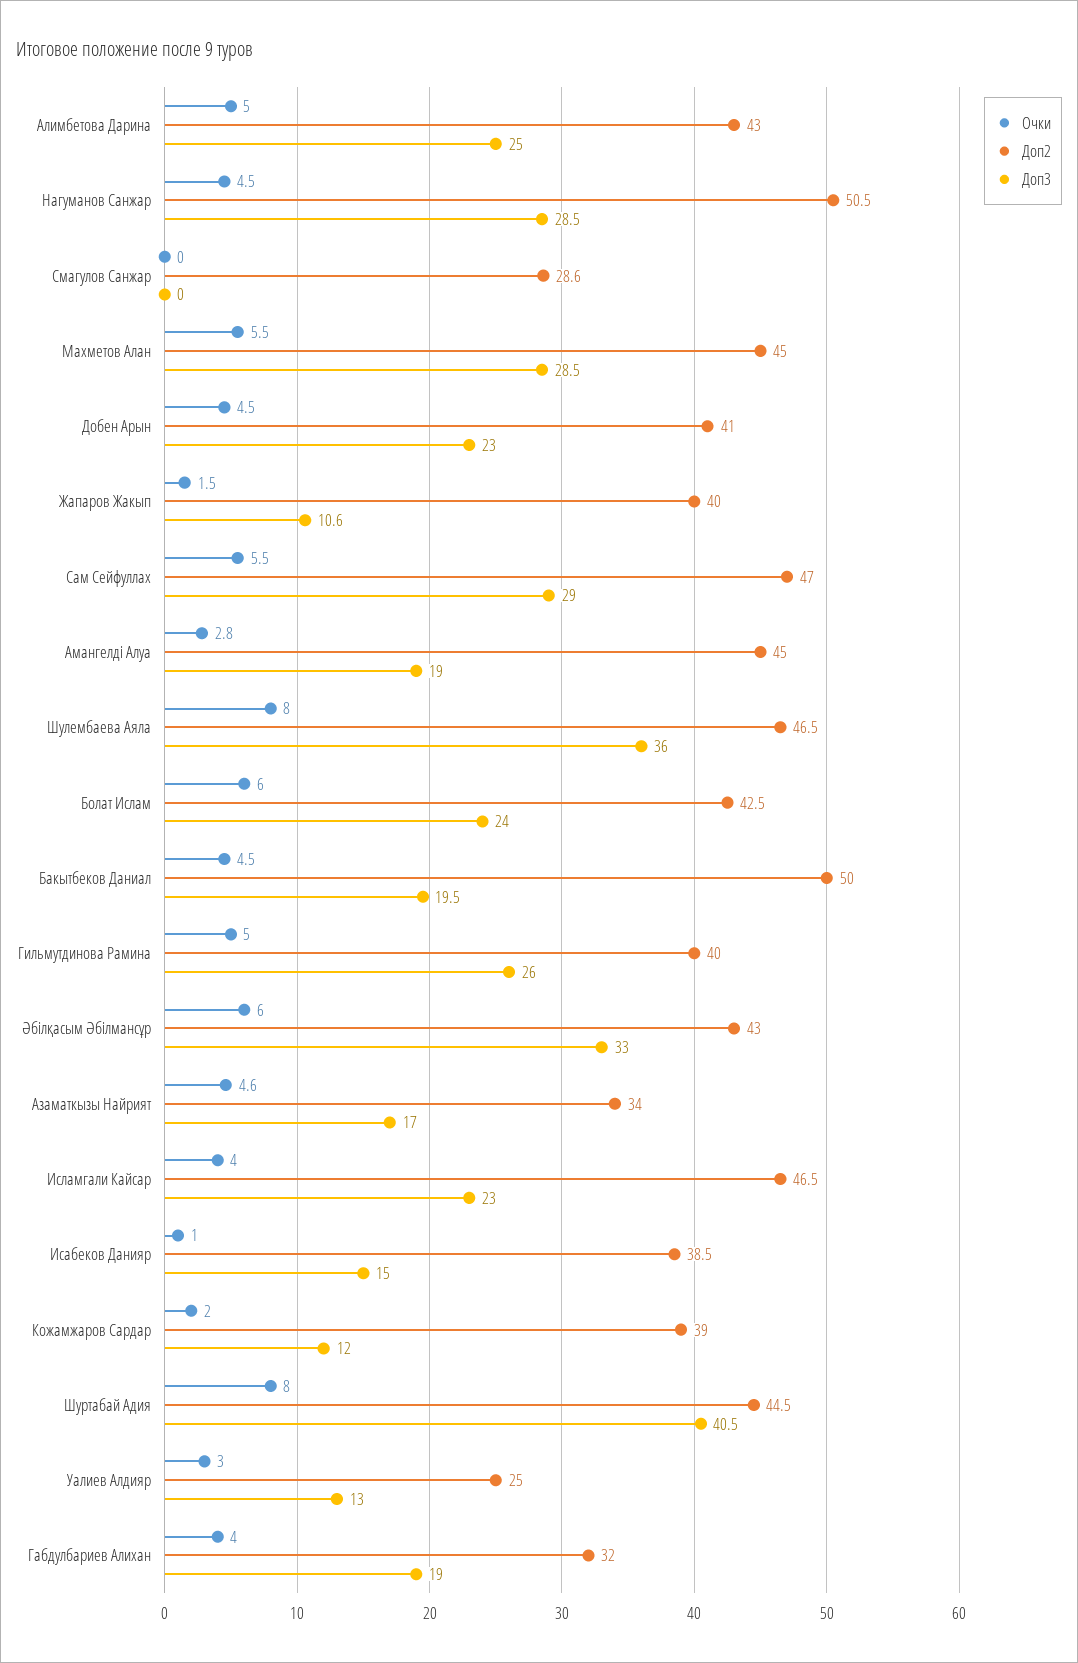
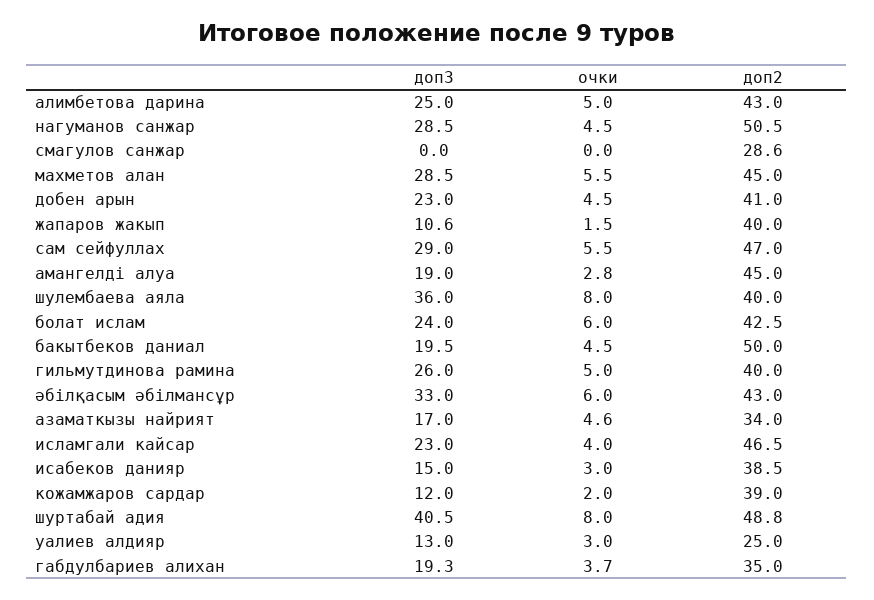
  {
    "Очки": {
      "Алимбетова Дарина": 5,
      "Нагуманов Санжар": 4.5,
      "Смагулов Санжар": 0,
      "Махметов Алан": 5.5,
      "Добен Арын": 4.5,
      "Жапаров Жакып": 1.5,
      "Сам Сейфуллах": 5.5,
      "Амангелді Алуа": 2.8,
      "Шулембаева Аяла": 8,
      "Болат Ислам": 6,
      "Бакытбеков Даниал": 4.5,
      "Гильмутдинова Рамина": 5,
      "Әбілқасым Әбілмансұр": 6,
      "Азаматкызы Найрият": 4.6,
      "Исламгали Кайсар": 4,
-     "Исабеков Данияр": 1,
+     "Исабеков Данияр": 3,
      "Кожамжаров Сардар": 2,
      "Шуртабай Адия": 8,
      "Уалиев Алдияр": 3,
-     "Габдулбариев Алихан": 4
+     "Габдулбариев Алихан": 3.7
    },
    "Доп2": {
      "Алимбетова Дарина": 43,
      "Нагуманов Санжар": 50.5,
      "Смагулов Санжар": 28.6,
      "Махметов Алан": 45,
      "Добен Арын": 41,
      "Жапаров Жакып": 40,
      "Сам Сейфуллах": 47,
      "Амангелді Алуа": 45,
-     "Шулембаева Аяла": 46.5,
+     "Шулембаева Аяла": 40,
      "Болат Ислам": 42.5,
      "Бакытбеков Даниал": 50,
      "Гильмутдинова Рамина": 40,
      "Әбілқасым Әбілмансұр": 43,
      "Азаматкызы Найрият": 34,
      "Исламгали Кайсар": 46.5,
      "Исабеков Данияр": 38.5,
      "Кожамжаров Сардар": 39,
-     "Шуртабай Адия": 44.5,
+     "Шуртабай Адия": 48.8,
      "Уалиев Алдияр": 25,
-     "Габдулбариев Алихан": 32
+     "Габдулбариев Алихан": 35
    },
    "Доп3": {
      "Алимбетова Дарина": 25,
      "Нагуманов Санжар": 28.5,
      "Смагулов Санжар": 0,
      "Махметов Алан": 28.5,
      "Добен Арын": 23,
      "Жапаров Жакып": 10.6,
      "Сам Сейфуллах": 29,
      "Амангелді Алуа": 19,
      "Шулембаева Аяла": 36,
      "Болат Ислам": 24,
      "Бакытбеков Даниал": 19.5,
      "Гильмутдинова Рамина": 26,
      "Әбілқасым Әбілмансұр": 33,
      "Азаматкызы Найрият": 17,
      "Исламгали Кайсар": 23,
      "Исабеков Данияр": 15,
      "Кожамжаров Сардар": 12,
      "Шуртабай Адия": 40.5,
      "Уалиев Алдияр": 13,
-     "Габдулбариев Алихан": 19
+     "Габдулбариев Алихан": 19.3
    }
  }

